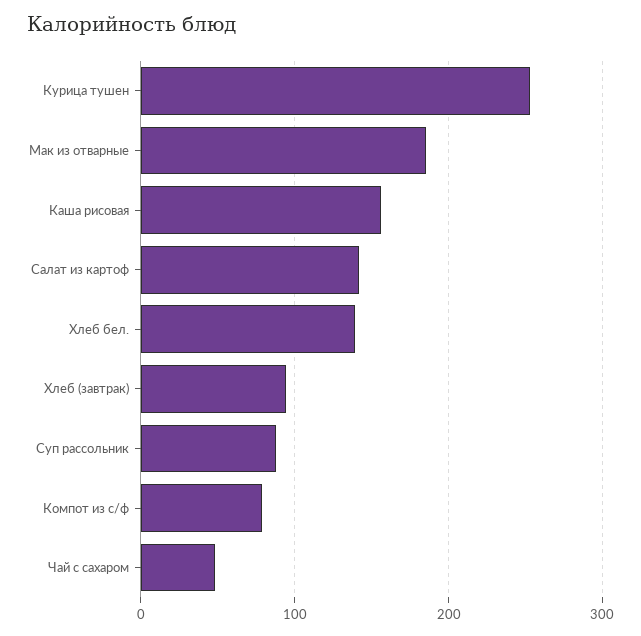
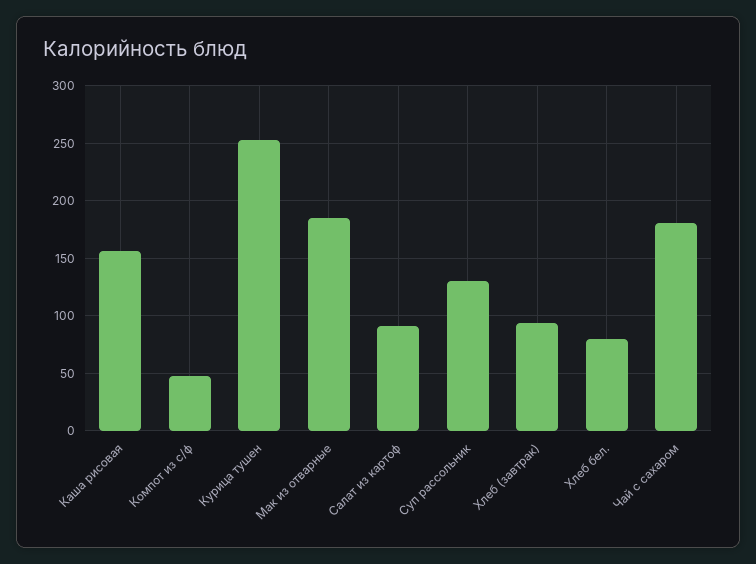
  {
    "Курица тушен": 250,
    "Мак из отварные": 190,
    "Каша рисовая": 160,
-   "Салат из картоф": 140,
+   "Салат из картоф": 90,
-   "Хлеб бел.": 140,
+   "Хлеб бел.": 80,
    "Хлеб (завтрак)": 90,
-   "Суп рассольник": 90,
+   "Суп рассольник": 130,
-   "Компот из с/ф": 80,
+   "Компот из с/ф": 50,
-   "Чай с сахаром": 50
+   "Чай с сахаром": 180
  }

